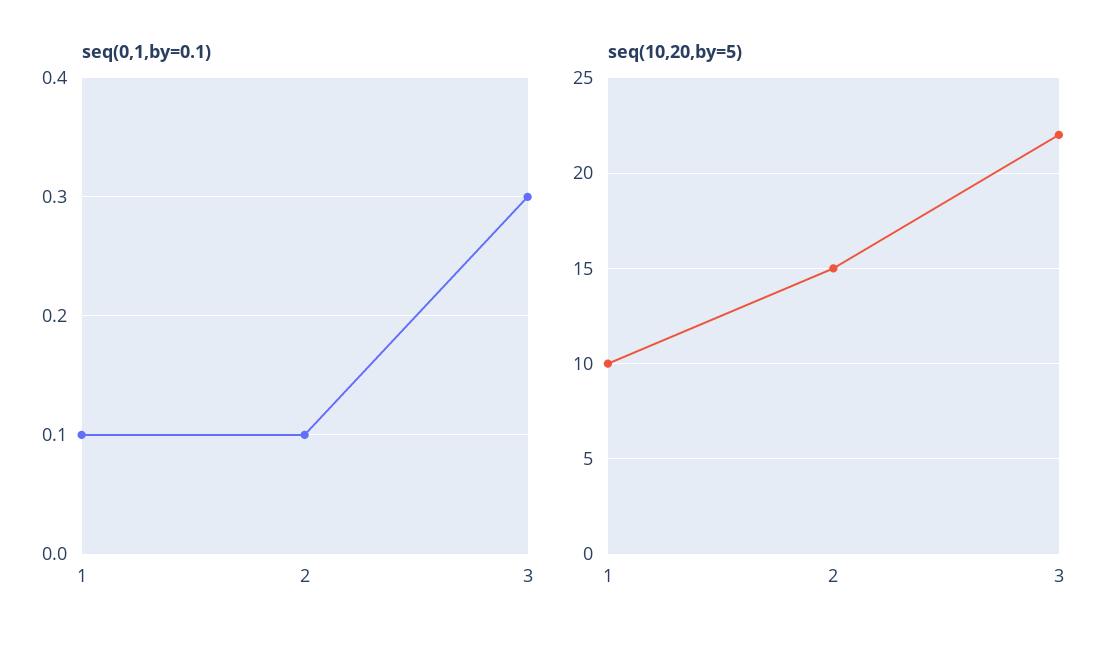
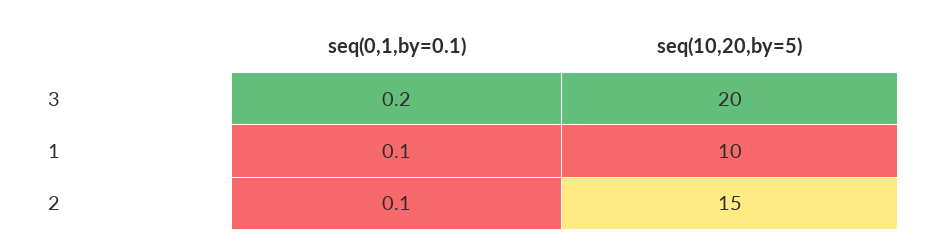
  {
    "seq(0,1,by=0.1)": {
      "1": 0.1,
      "2": 0.1,
-     "3": 0.3
+     "3": 0.2
    },
    "seq(10,20,by=5)": {
      "1": 10,
      "2": 15,
-     "3": 22
+     "3": 20
    }
  }

